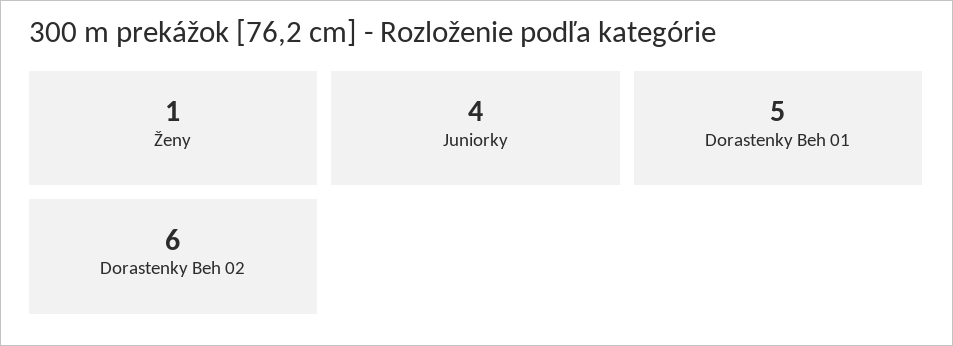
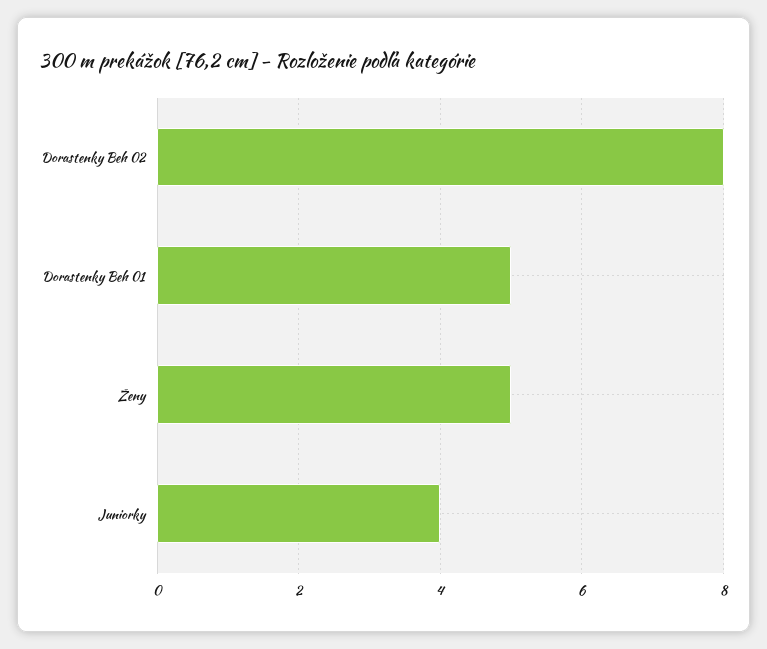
  {
-   "Ženy": 1,
+   "Ženy": 5,
    "Juniorky": 4,
    "Dorastenky Beh 01": 5,
-   "Dorastenky Beh 02": 6
+   "Dorastenky Beh 02": 8
  }

